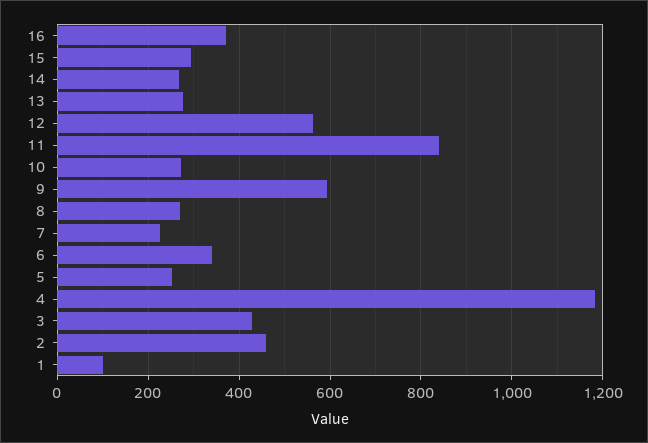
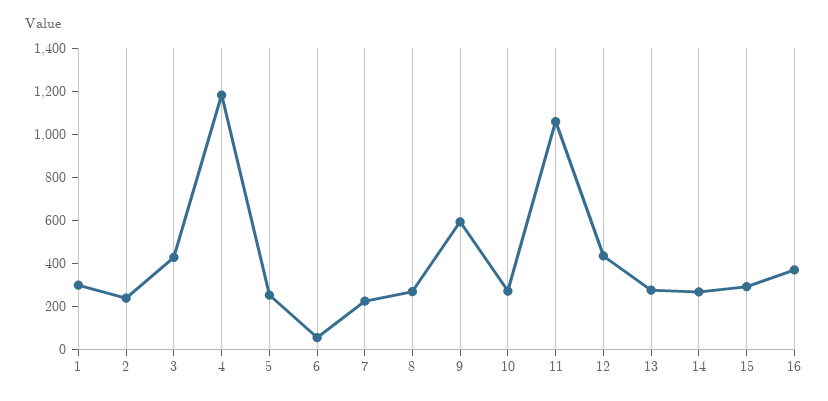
  {
    "16": 380,
    "15": 300,
    "14": 260,
    "13": 280,
-   "12": 560,
+   "12": 450,
-   "11": 840,
+   "11": 1050,
    "10": 280,
    "9": 600,
    "8": 280,
    "7": 220,
-   "6": 340,
+   "6": 50,
    "5": 260,
    "4": 1180,
    "3": 420,
-   "2": 460,
+   "2": 250,
-   "1": 100
+   "1": 300
  }

